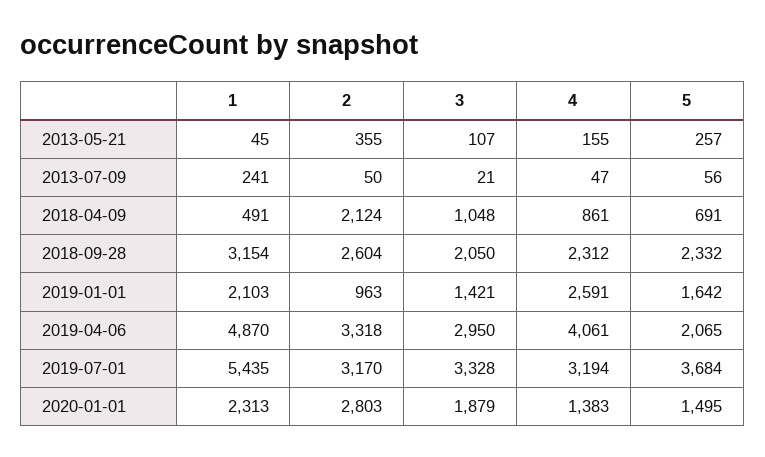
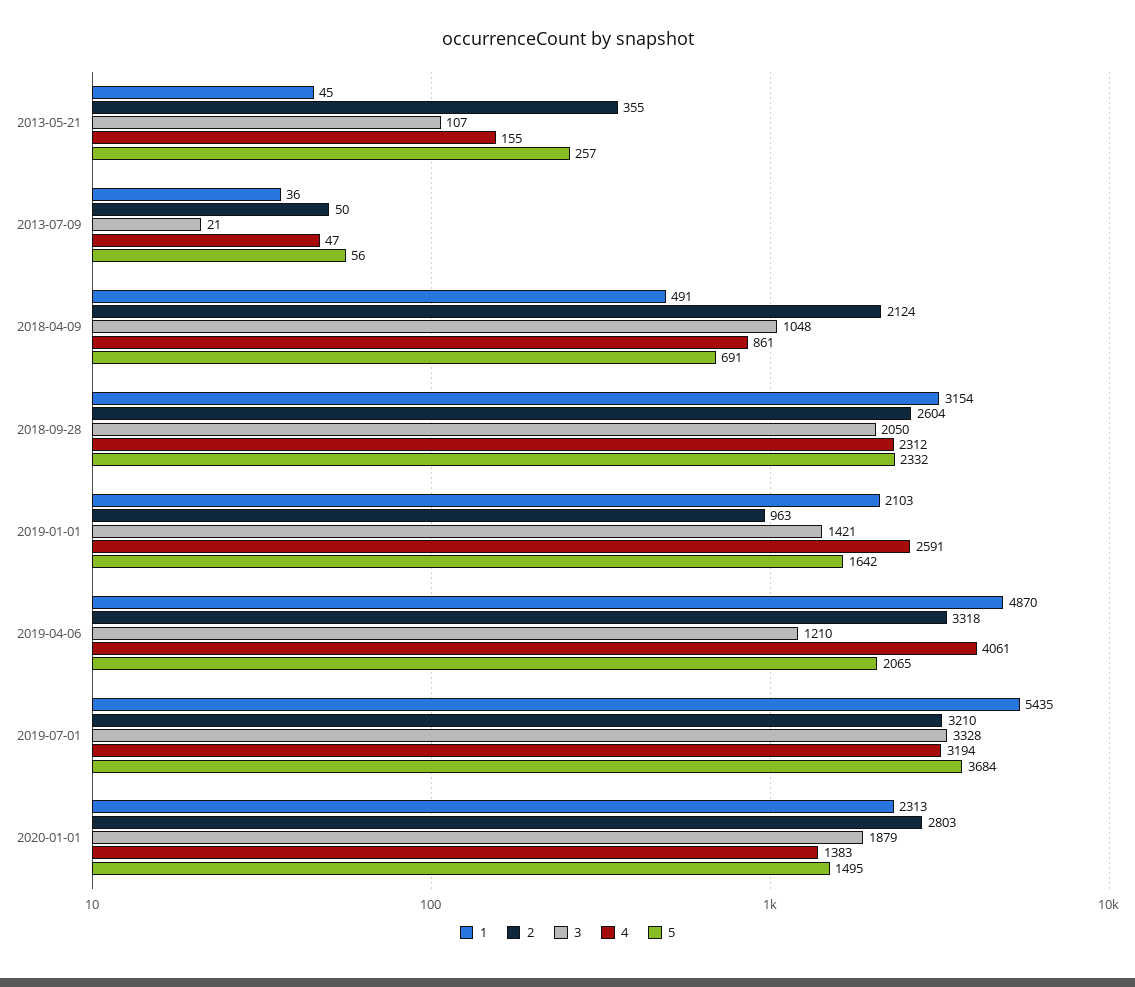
  {
    "1": {
      "2013-05-21": 45,
-     "2013-07-09": 241,
+     "2013-07-09": 36,
      "2018-04-09": 491,
      "2018-09-28": 3154,
      "2019-01-01": 2103,
      "2019-04-06": 4870,
      "2019-07-01": 5435,
      "2020-01-01": 2313
    },
    "2": {
      "2013-05-21": 355,
      "2013-07-09": 50,
      "2018-04-09": 2124,
      "2018-09-28": 2604,
      "2019-01-01": 963,
      "2019-04-06": 3318,
-     "2019-07-01": 3170,
+     "2019-07-01": 3210,
      "2020-01-01": 2803
    },
    "3": {
      "2013-05-21": 107,
      "2013-07-09": 21,
      "2018-04-09": 1048,
      "2018-09-28": 2050,
      "2019-01-01": 1421,
-     "2019-04-06": 2950,
+     "2019-04-06": 1210,
      "2019-07-01": 3328,
      "2020-01-01": 1879
    },
    "4": {
      "2013-05-21": 155,
      "2013-07-09": 47,
      "2018-04-09": 861,
      "2018-09-28": 2312,
      "2019-01-01": 2591,
      "2019-04-06": 4061,
      "2019-07-01": 3194,
      "2020-01-01": 1383
    },
    "5": {
      "2013-05-21": 257,
      "2013-07-09": 56,
      "2018-04-09": 691,
      "2018-09-28": 2332,
      "2019-01-01": 1642,
      "2019-04-06": 2065,
      "2019-07-01": 3684,
      "2020-01-01": 1495
    }
  }

